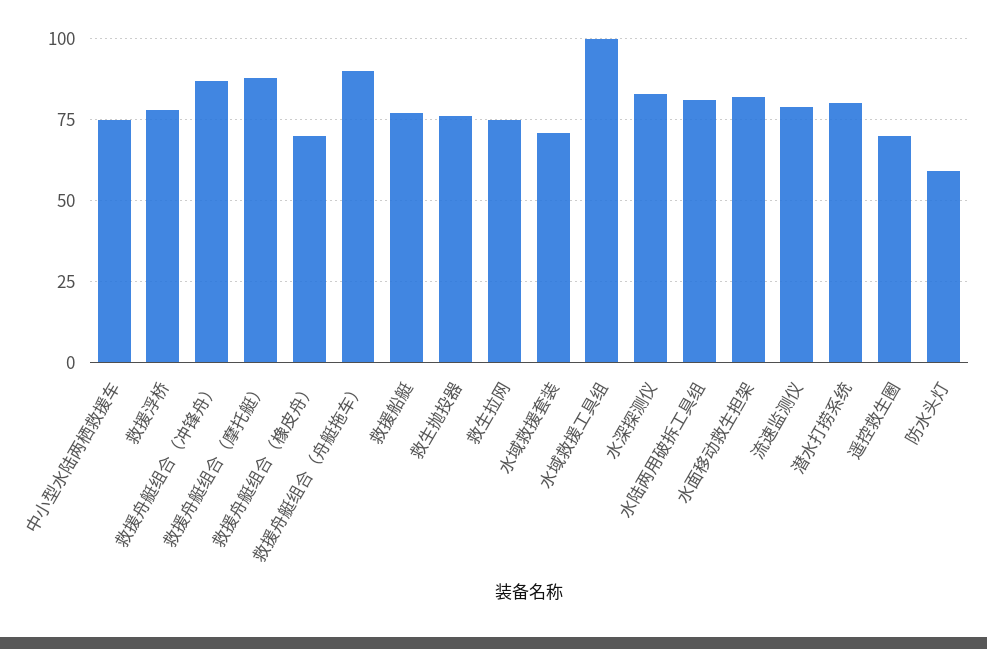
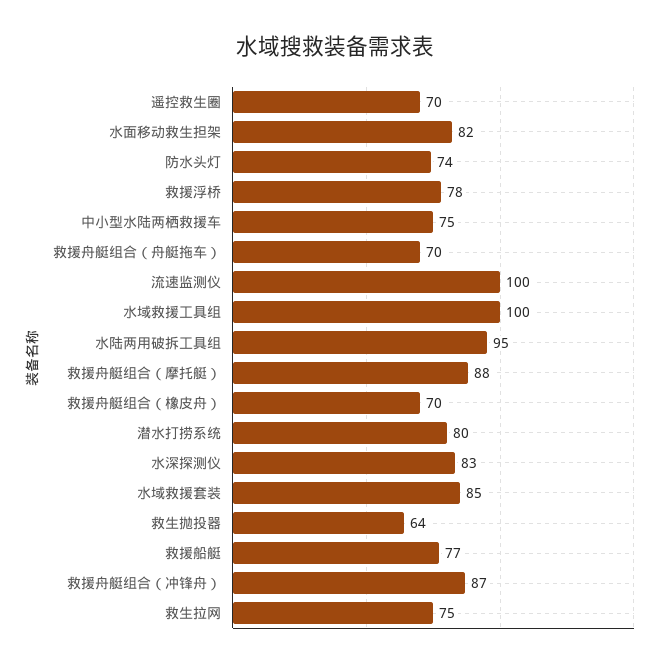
  {
    "中小型水陆两栖救援车": 75,
    "救援浮桥": 78,
    "救援舟艇组合（冲锋舟）": 87,
    "救援舟艇组合（摩托艇）": 88,
    "救援舟艇组合（橡皮舟）": 70,
-   "救援舟艇组合（舟艇拖车）": 90,
+   "救援舟艇组合（舟艇拖车）": 70,
    "救援船艇": 77,
-   "救生抛投器": 75,
+   "救生抛投器": 64,
    "救生拉网": 75,
-   "水域救援套装": 70,
+   "水域救援套装": 85,
    "水域救援工具组": 100,
    "水深探测仪": 83,
-   "水陆两用破拆工具组": 80,
+   "水陆两用破拆工具组": 95,
    "水面移动救生担架": 82,
-   "流速监测仪": 80,
+   "流速监测仪": 100,
    "潜水打捞系统": 80,
    "遥控救生圈": 70,
-   "防水头灯": 60
+   "防水头灯": 74
  }

